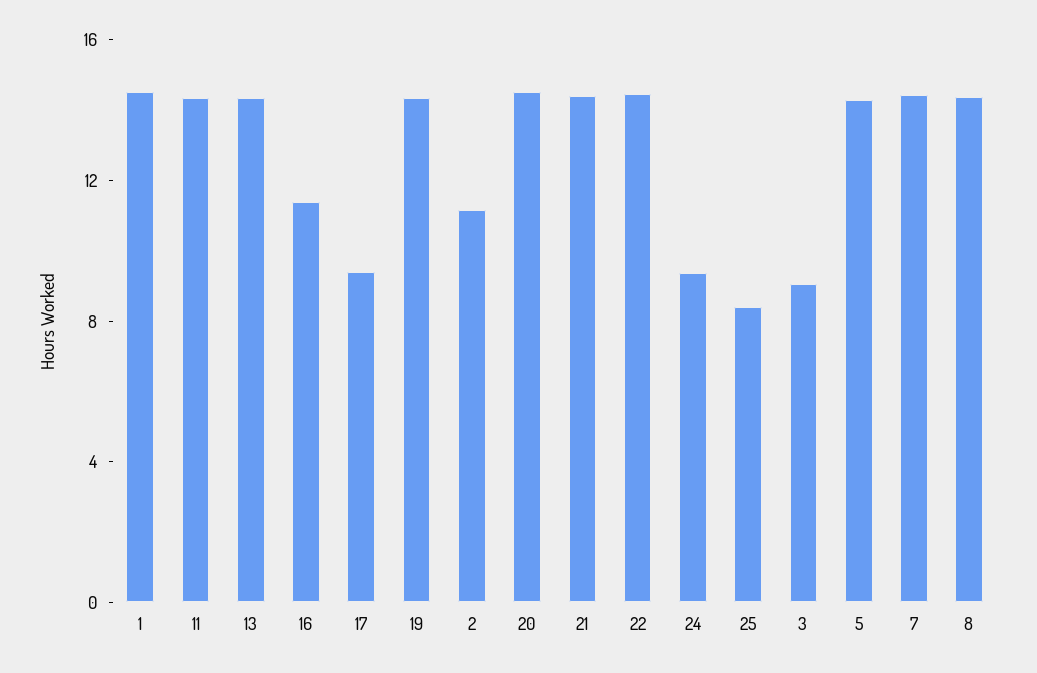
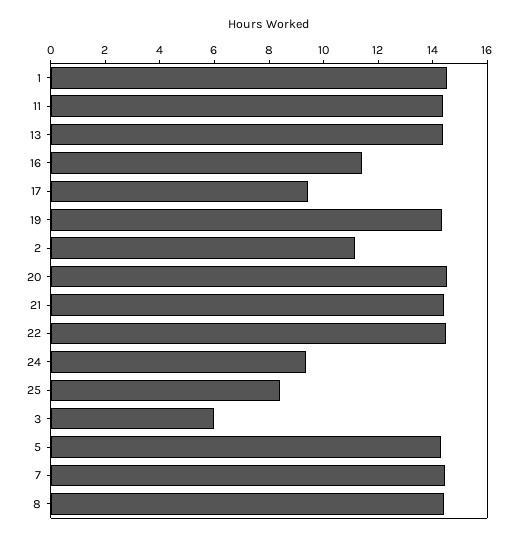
  {
    "1": 14.5,
    "11": 14.5,
    "13": 14.5,
    "16": 11.5,
    "17": 9.5,
    "19": 14.5,
    "2": 11,
    "20": 14.5,
    "21": 14.5,
    "22": 14.5,
    "24": 9.5,
    "25": 8.5,
-   "3": 9,
+   "3": 6,
    "5": 14.5,
    "7": 14.5,
    "8": 14.5
  }

